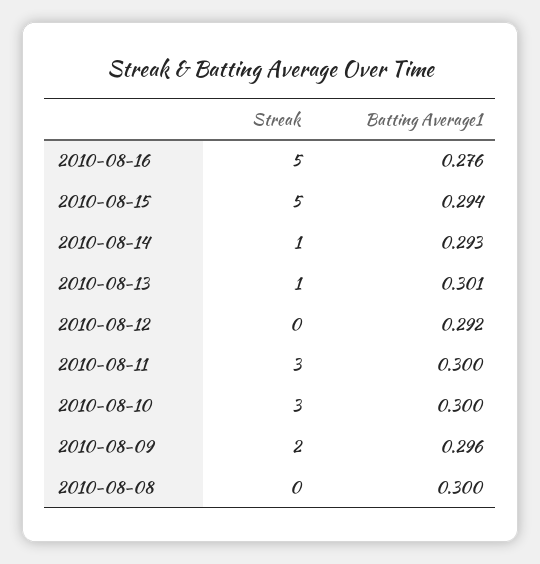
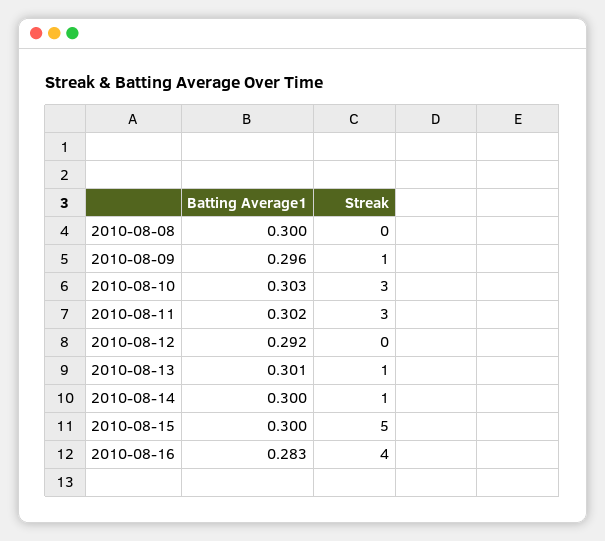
  {
    "Streak": {
-     "2010-08-16": 5,
+     "2010-08-16": 4,
      "2010-08-15": 5,
      "2010-08-14": 1,
      "2010-08-13": 1,
      "2010-08-12": 0,
      "2010-08-11": 3,
      "2010-08-10": 3,
-     "2010-08-09": 2,
+     "2010-08-09": 1,
      "2010-08-08": 0
    },
    "Batting Average1": {
-     "2010-08-16": 0.276,
+     "2010-08-16": 0.283,
-     "2010-08-15": 0.294,
+     "2010-08-15": 0.3,
-     "2010-08-14": 0.293,
+     "2010-08-14": 0.3,
      "2010-08-13": 0.301,
      "2010-08-12": 0.292,
-     "2010-08-11": 0.3,
+     "2010-08-11": 0.302,
-     "2010-08-10": 0.3,
+     "2010-08-10": 0.303,
      "2010-08-09": 0.296,
      "2010-08-08": 0.3
    }
  }

